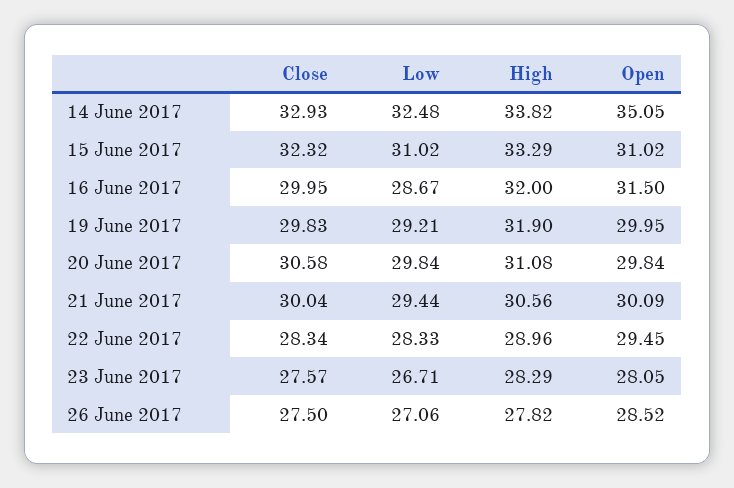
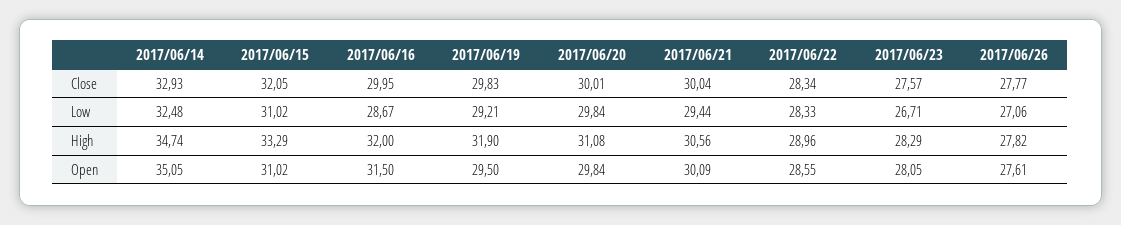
  {
    "Close": {
      "14 June 2017": 32.93,
-     "15 June 2017": 32.32,
+     "15 June 2017": 32.05,
      "16 June 2017": 29.95,
      "19 June 2017": 29.83,
-     "20 June 2017": 30.58,
+     "20 June 2017": 30.01,
      "21 June 2017": 30.04,
      "22 June 2017": 28.34,
      "23 June 2017": 27.57,
-     "26 June 2017": 27.5
+     "26 June 2017": 27.77
    },
    "Low": {
      "14 June 2017": 32.48,
      "15 June 2017": 31.02,
      "16 June 2017": 28.67,
      "19 June 2017": 29.21,
      "20 June 2017": 29.84,
      "21 June 2017": 29.44,
      "22 June 2017": 28.33,
      "23 June 2017": 26.71,
      "26 June 2017": 27.06
    },
    "High": {
-     "14 June 2017": 33.82,
+     "14 June 2017": 34.74,
      "15 June 2017": 33.29,
      "16 June 2017": 32,
      "19 June 2017": 31.9,
      "20 June 2017": 31.08,
      "21 June 2017": 30.56,
      "22 June 2017": 28.96,
      "23 June 2017": 28.29,
      "26 June 2017": 27.82
    },
    "Open": {
      "14 June 2017": 35.05,
      "15 June 2017": 31.02,
      "16 June 2017": 31.5,
-     "19 June 2017": 29.95,
+     "19 June 2017": 29.5,
      "20 June 2017": 29.84,
      "21 June 2017": 30.09,
-     "22 June 2017": 29.45,
+     "22 June 2017": 28.55,
      "23 June 2017": 28.05,
-     "26 June 2017": 28.52
+     "26 June 2017": 27.61
    }
  }

